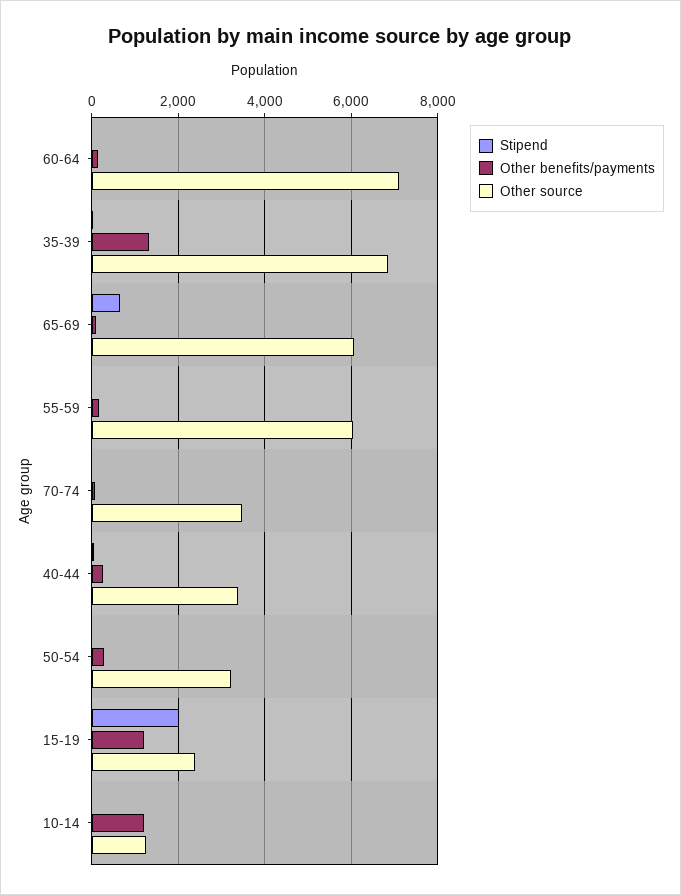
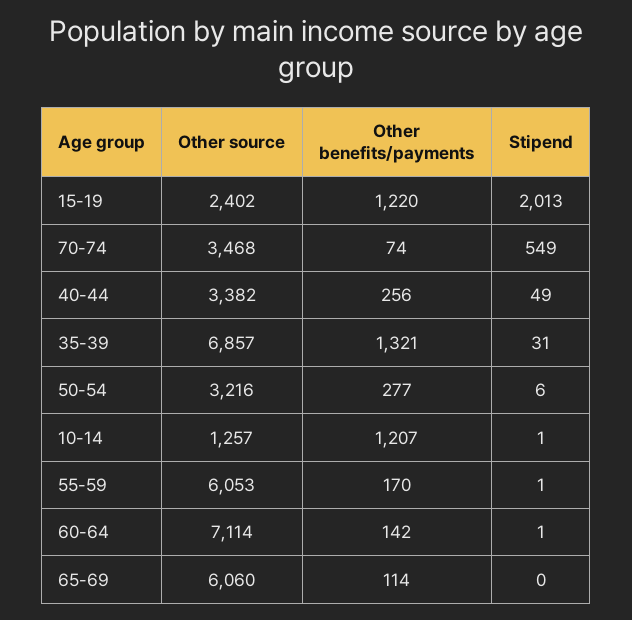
  {
    "Stipend": {
      "60-64": 1,
      "35-39": 31,
-     "65-69": 600,
+     "65-69": 0,
      "55-59": 1,
-     "70-74": 0,
+     "70-74": 549,
      "40-44": 49,
      "50-54": 6,
      "15-19": 2013,
      "10-14": 1
    },
    "Other benefits/payments": {
      "60-64": 142,
      "35-39": 1321,
      "65-69": 114,
      "55-59": 170,
      "70-74": 74,
      "40-44": 256,
      "50-54": 277,
      "15-19": 1220,
      "10-14": 1207
    },
    "Other source": {
      "60-64": 7114,
      "35-39": 6857,
      "65-69": 6060,
      "55-59": 6053,
      "70-74": 3468,
      "40-44": 3382,
      "50-54": 3216,
      "15-19": 2402,
      "10-14": 1257
    }
  }

